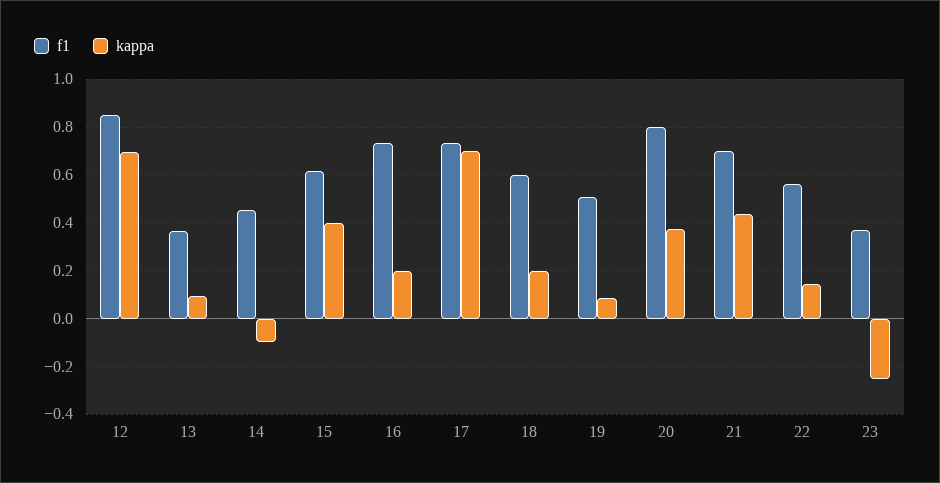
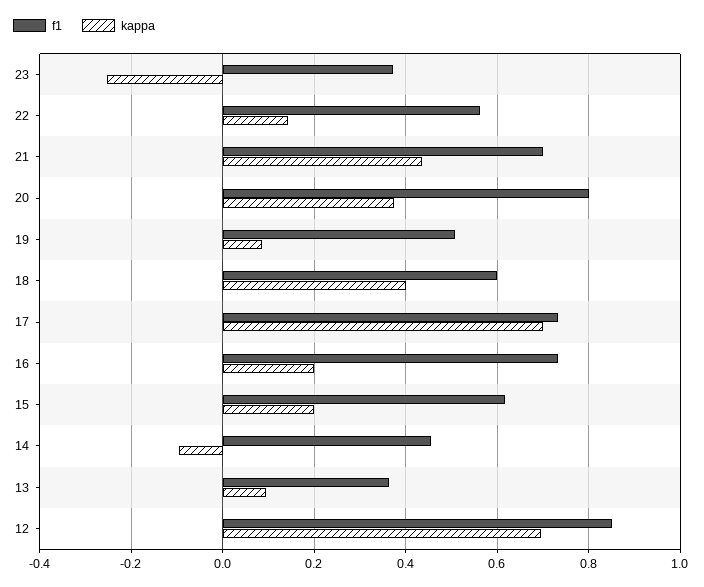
  {
    "f1": {
      "12": 0.86,
      "13": 0.36,
      "14": 0.46,
      "15": 0.62,
      "16": 0.74,
      "17": 0.74,
      "18": 0.6,
      "19": 0.5,
      "20": 0.8,
      "21": 0.7,
      "22": 0.56,
      "23": 0.38
    },
    "kappa": {
      "12": 0.7,
      "13": 0.1,
      "14": -0.1,
-     "15": 0.4,
+     "15": 0.2,
      "16": 0.2,
      "17": 0.7,
-     "18": 0.2,
+     "18": 0.4,
      "19": 0.08,
      "20": 0.38,
      "21": 0.44,
      "22": 0.14,
      "23": -0.26
    }
  }

